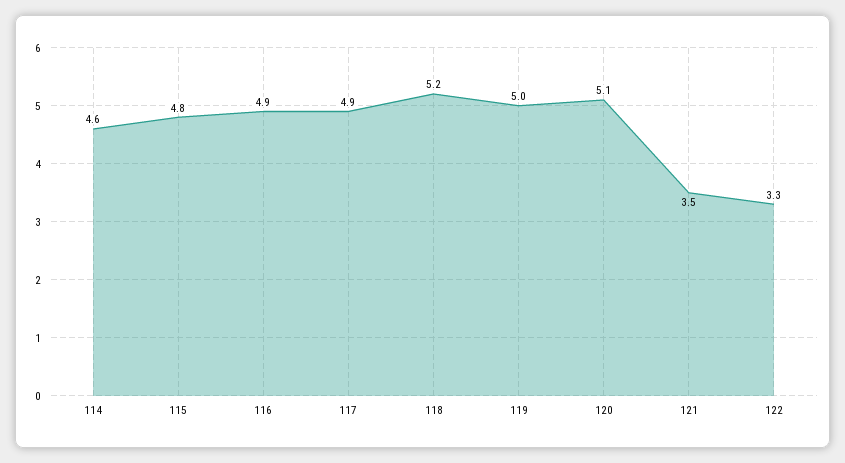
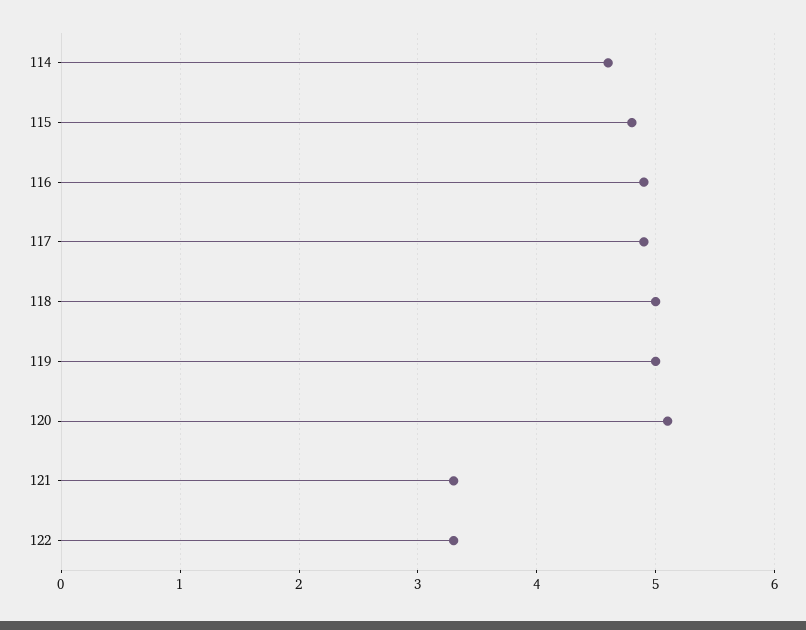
  {
    "114": 4.6,
    "115": 4.8,
    "116": 4.9,
    "117": 4.9,
-   "118": 5.2,
+   "118": 5,
    "119": 5,
    "120": 5.1,
-   "121": 3.5,
+   "121": 3.3,
    "122": 3.3
  }

